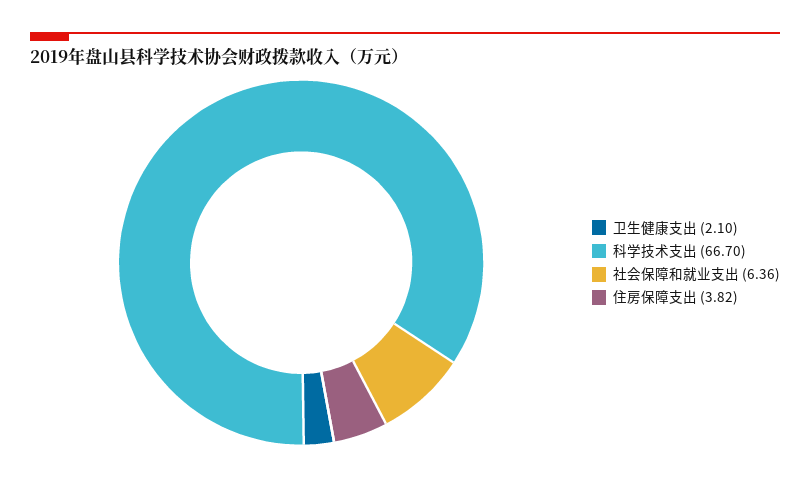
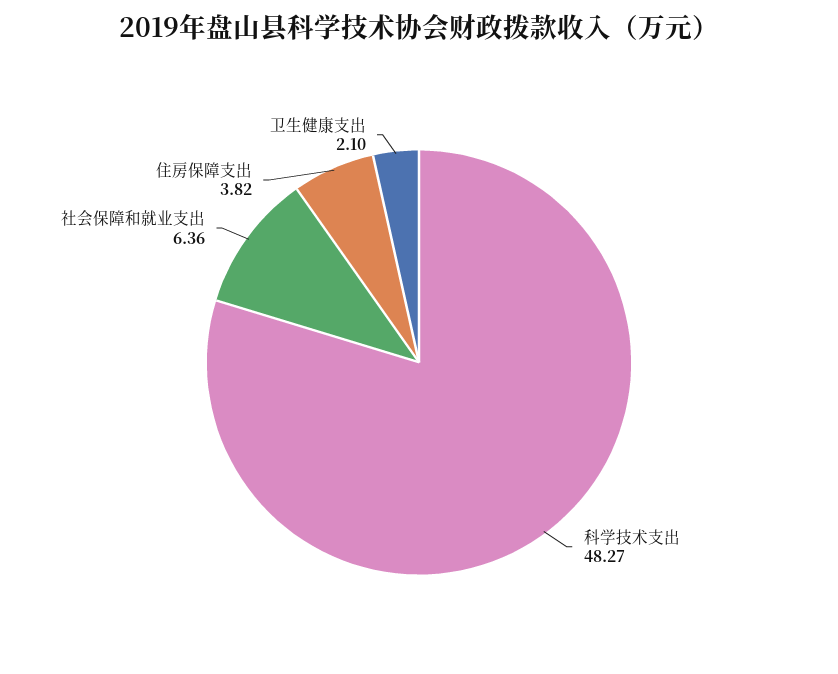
  {
    "卫生健康支出": 2.1,
-   "科学技术支出": 66.7,
+   "科学技术支出": 48.27,
    "社会保障和就业支出": 6.36,
    "住房保障支出": 3.82
  }

